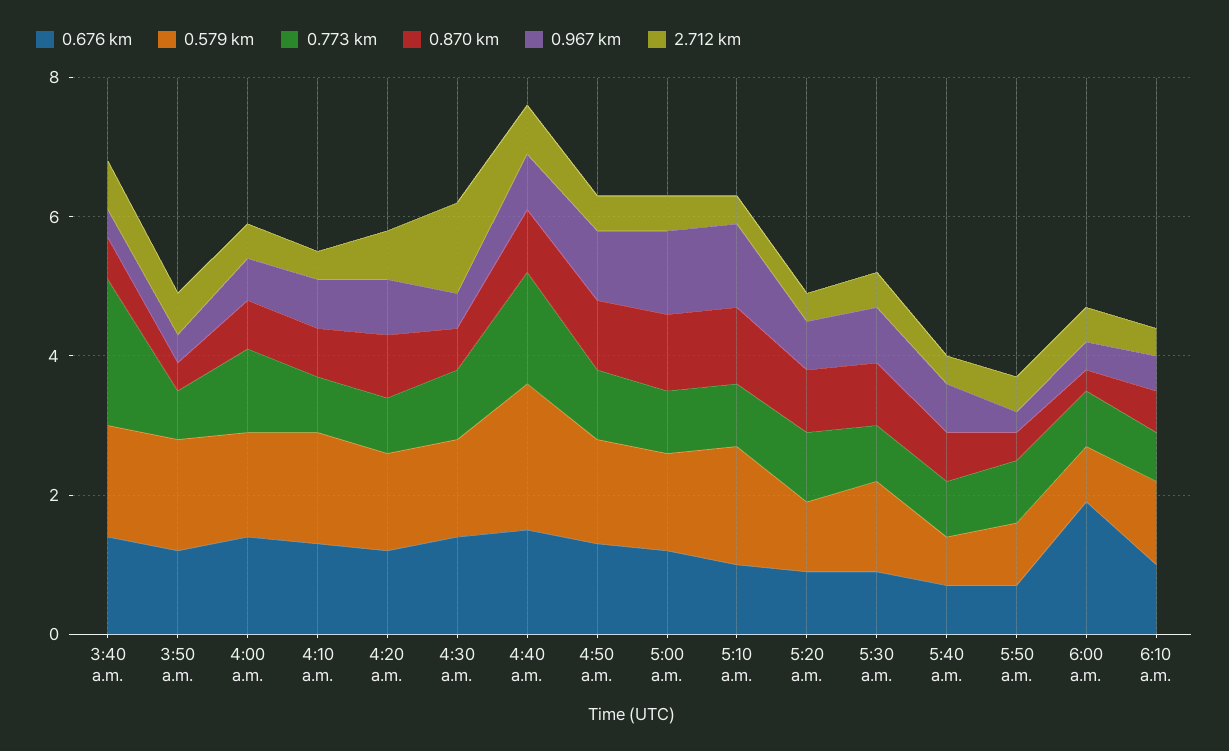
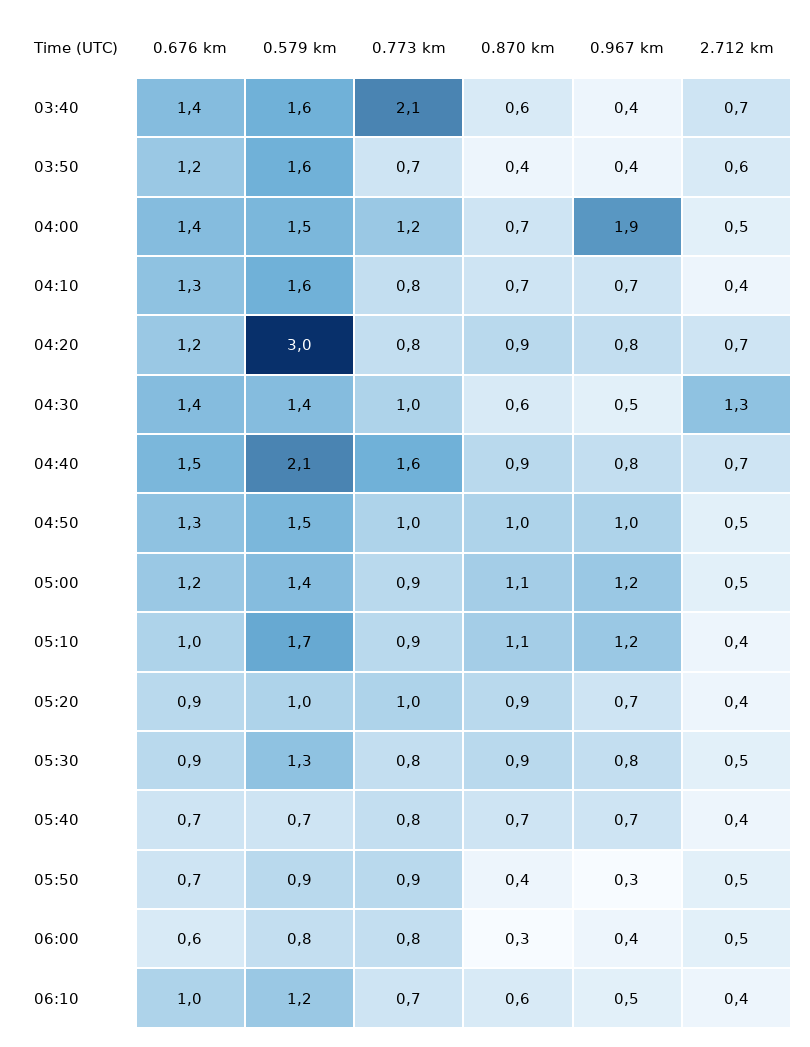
  {
    "0.676 km": {
      "3:40 a.m.": 1.4,
      "3:50 a.m.": 1.2,
      "4:00 a.m.": 1.4,
      "4:10 a.m.": 1.3,
      "4:20 a.m.": 1.2,
      "4:30 a.m.": 1.4,
      "4:40 a.m.": 1.5,
      "4:50 a.m.": 1.3,
      "5:00 a.m.": 1.2,
      "5:10 a.m.": 1,
      "5:20 a.m.": 0.9,
      "5:30 a.m.": 0.9,
      "5:40 a.m.": 0.7,
      "5:50 a.m.": 0.7,
-     "6:00 a.m.": 2,
+     "6:00 a.m.": 0.6,
      "6:10 a.m.": 1
    },
    "0.579 km": {
      "3:40 a.m.": 1.6,
      "3:50 a.m.": 1.6,
      "4:00 a.m.": 1.5,
      "4:10 a.m.": 1.6,
-     "4:20 a.m.": 1.5,
+     "4:20 a.m.": 3,
      "4:30 a.m.": 1.4,
      "4:40 a.m.": 2.1,
      "4:50 a.m.": 1.5,
      "5:00 a.m.": 1.4,
      "5:10 a.m.": 1.7,
      "5:20 a.m.": 1,
      "5:30 a.m.": 1.3,
      "5:40 a.m.": 0.7,
      "5:50 a.m.": 0.9,
      "6:00 a.m.": 0.8,
      "6:10 a.m.": 1.2
    },
    "0.773 km": {
      "3:40 a.m.": 2.1,
      "3:50 a.m.": 0.7,
      "4:00 a.m.": 1.2,
      "4:10 a.m.": 0.8,
      "4:20 a.m.": 0.8,
      "4:30 a.m.": 1,
      "4:40 a.m.": 1.6,
      "4:50 a.m.": 1,
      "5:00 a.m.": 0.9,
      "5:10 a.m.": 0.9,
      "5:20 a.m.": 1,
      "5:30 a.m.": 0.8,
      "5:40 a.m.": 0.8,
      "5:50 a.m.": 0.9,
      "6:00 a.m.": 0.8,
      "6:10 a.m.": 0.7
    },
    "0.870 km": {
      "3:40 a.m.": 0.6,
      "3:50 a.m.": 0.4,
      "4:00 a.m.": 0.7,
      "4:10 a.m.": 0.7,
      "4:20 a.m.": 0.9,
      "4:30 a.m.": 0.6,
      "4:40 a.m.": 0.9,
      "4:50 a.m.": 1,
      "5:00 a.m.": 1.1,
      "5:10 a.m.": 1.1,
      "5:20 a.m.": 0.9,
      "5:30 a.m.": 0.9,
      "5:40 a.m.": 0.7,
      "5:50 a.m.": 0.4,
      "6:00 a.m.": 0.3,
      "6:10 a.m.": 0.6
    },
    "0.967 km": {
      "3:40 a.m.": 0.4,
      "3:50 a.m.": 0.4,
-     "4:00 a.m.": 0.5,
+     "4:00 a.m.": 1.9,
      "4:10 a.m.": 0.7,
      "4:20 a.m.": 0.8,
      "4:30 a.m.": 0.5,
      "4:40 a.m.": 0.8,
      "4:50 a.m.": 1,
      "5:00 a.m.": 1.2,
      "5:10 a.m.": 1.2,
      "5:20 a.m.": 0.7,
      "5:30 a.m.": 0.8,
      "5:40 a.m.": 0.7,
      "5:50 a.m.": 0.3,
      "6:00 a.m.": 0.4,
      "6:10 a.m.": 0.5
    },
    "2.712 km": {
      "3:40 a.m.": 0.7,
      "3:50 a.m.": 0.6,
      "4:00 a.m.": 0.5,
      "4:10 a.m.": 0.4,
      "4:20 a.m.": 0.7,
      "4:30 a.m.": 1.3,
      "4:40 a.m.": 0.7,
      "4:50 a.m.": 0.5,
      "5:00 a.m.": 0.5,
      "5:10 a.m.": 0.4,
      "5:20 a.m.": 0.4,
      "5:30 a.m.": 0.5,
      "5:40 a.m.": 0.4,
      "5:50 a.m.": 0.5,
      "6:00 a.m.": 0.5,
      "6:10 a.m.": 0.4
    }
  }

